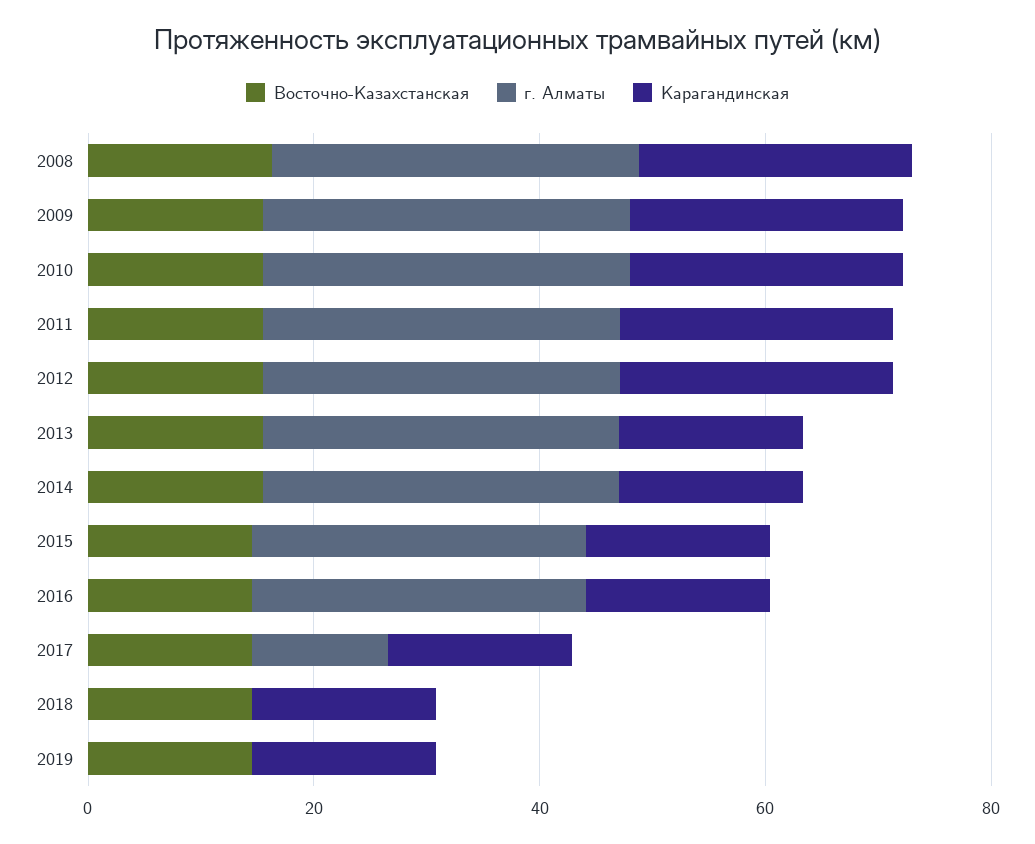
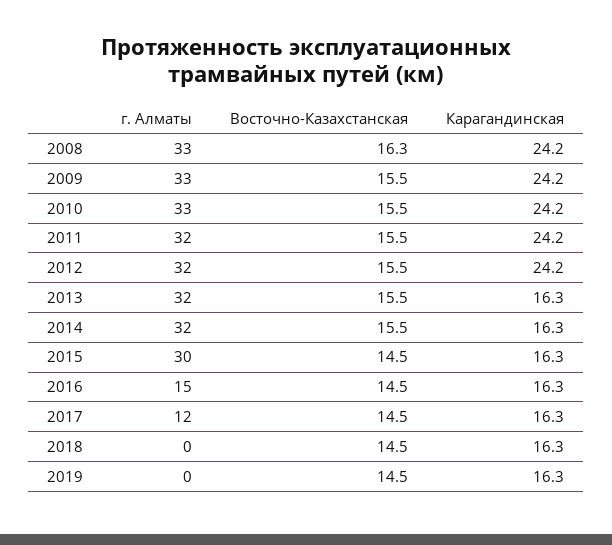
  {
    "Восточно-Казахстанская": {
      "2008": 16.3,
      "2009": 15.5,
      "2010": 15.5,
      "2011": 15.5,
      "2012": 15.5,
      "2013": 15.5,
      "2014": 15.5,
      "2015": 14.5,
      "2016": 14.5,
      "2017": 14.5,
      "2018": 14.5,
      "2019": 14.5
    },
    "г. Алматы": {
      "2008": 33,
      "2009": 33,
      "2010": 33,
      "2011": 32,
      "2012": 32,
      "2013": 32,
      "2014": 32,
      "2015": 30,
-     "2016": 30,
+     "2016": 15,
      "2017": 12,
      "2018": 0,
      "2019": 0
    },
    "Карагандинская": {
      "2008": 24.2,
      "2009": 24.2,
      "2010": 24.2,
      "2011": 24.2,
      "2012": 24.2,
      "2013": 16.3,
      "2014": 16.3,
      "2015": 16.3,
      "2016": 16.3,
      "2017": 16.3,
      "2018": 16.3,
      "2019": 16.3
    }
  }

